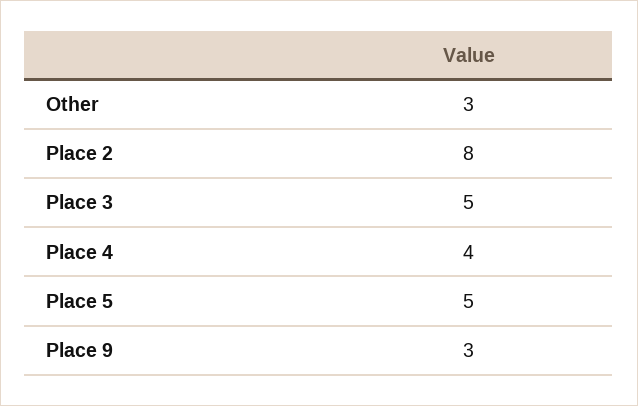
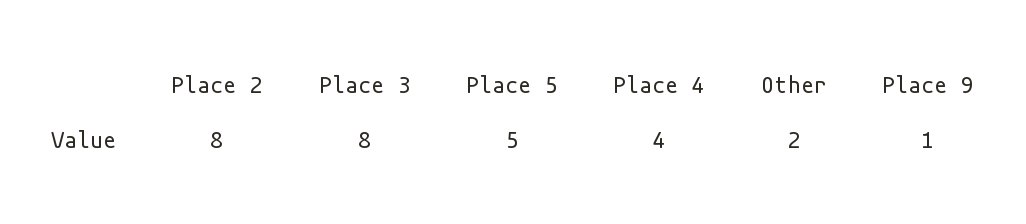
  {
-   "Other": 3,
+   "Other": 2,
    "Place 2": 8,
-   "Place 3": 5,
+   "Place 3": 8,
    "Place 4": 4,
    "Place 5": 5,
-   "Place 9": 3
+   "Place 9": 1
  }

